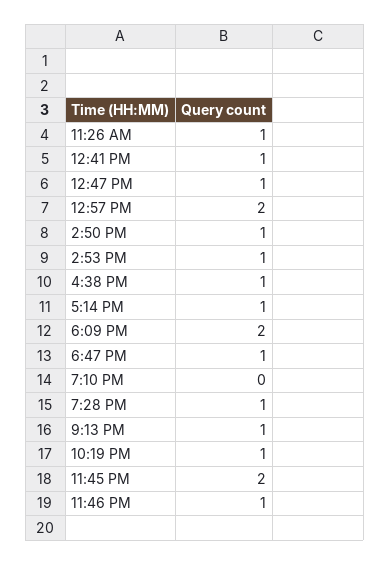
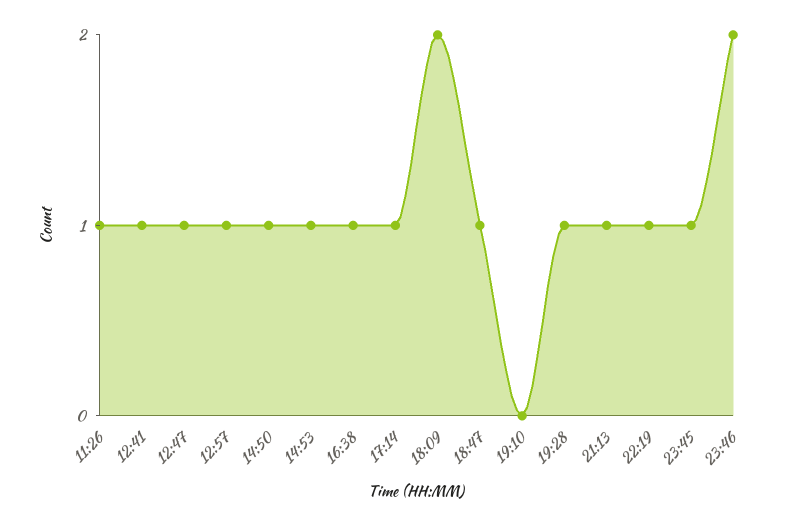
  {
    "11:26 AM": 1,
    "12:41 PM": 1,
    "12:47 PM": 1,
-   "12:57 PM": 2,
+   "12:57 PM": 1,
    "2:50 PM": 1,
    "2:53 PM": 1,
    "4:38 PM": 1,
    "5:14 PM": 1,
    "6:09 PM": 2,
    "6:47 PM": 1,
    "7:10 PM": 0,
    "7:28 PM": 1,
    "9:13 PM": 1,
    "10:19 PM": 1,
-   "11:45 PM": 2,
+   "11:45 PM": 1,
-   "11:46 PM": 1
+   "11:46 PM": 2
  }

